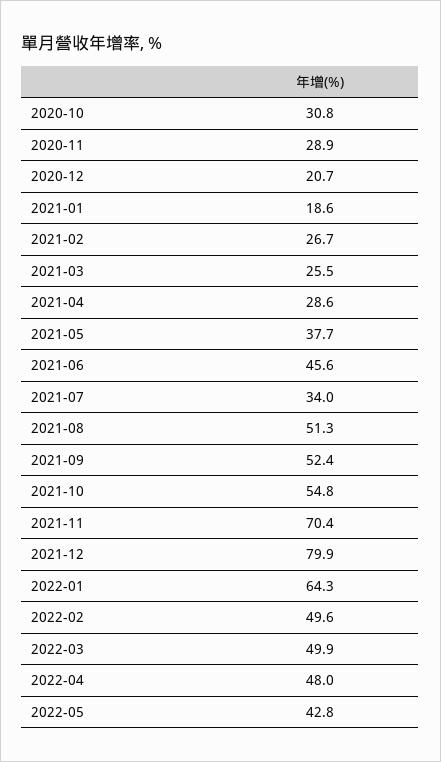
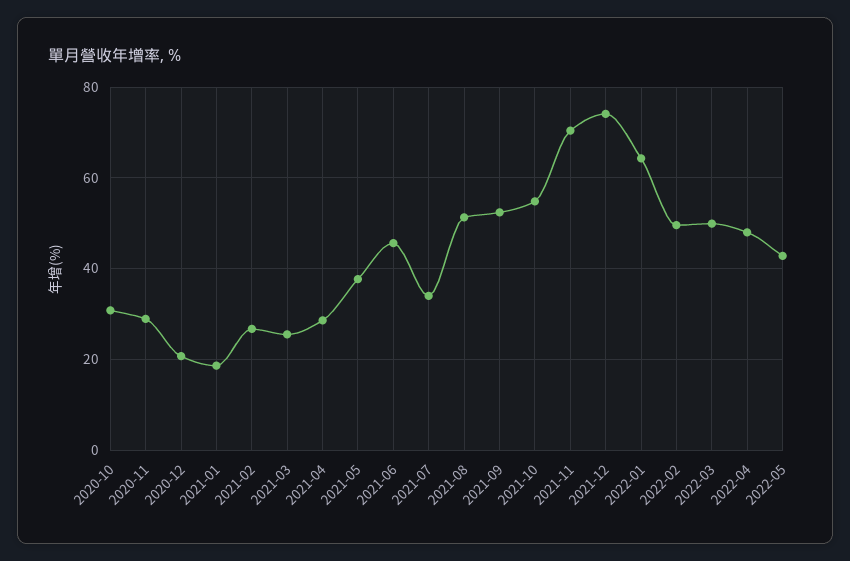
  {
    "2020-10": 30.8,
    "2020-11": 28.9,
    "2020-12": 20.7,
    "2021-01": 18.6,
    "2021-02": 26.7,
    "2021-03": 25.5,
    "2021-04": 28.6,
    "2021-05": 37.7,
    "2021-06": 45.6,
    "2021-07": 34,
    "2021-08": 51.3,
    "2021-09": 52.4,
    "2021-10": 54.8,
    "2021-11": 70.4,
-   "2021-12": 79.9,
+   "2021-12": 74,
    "2022-01": 64.3,
    "2022-02": 49.6,
    "2022-03": 49.9,
    "2022-04": 48,
    "2022-05": 42.8
  }

